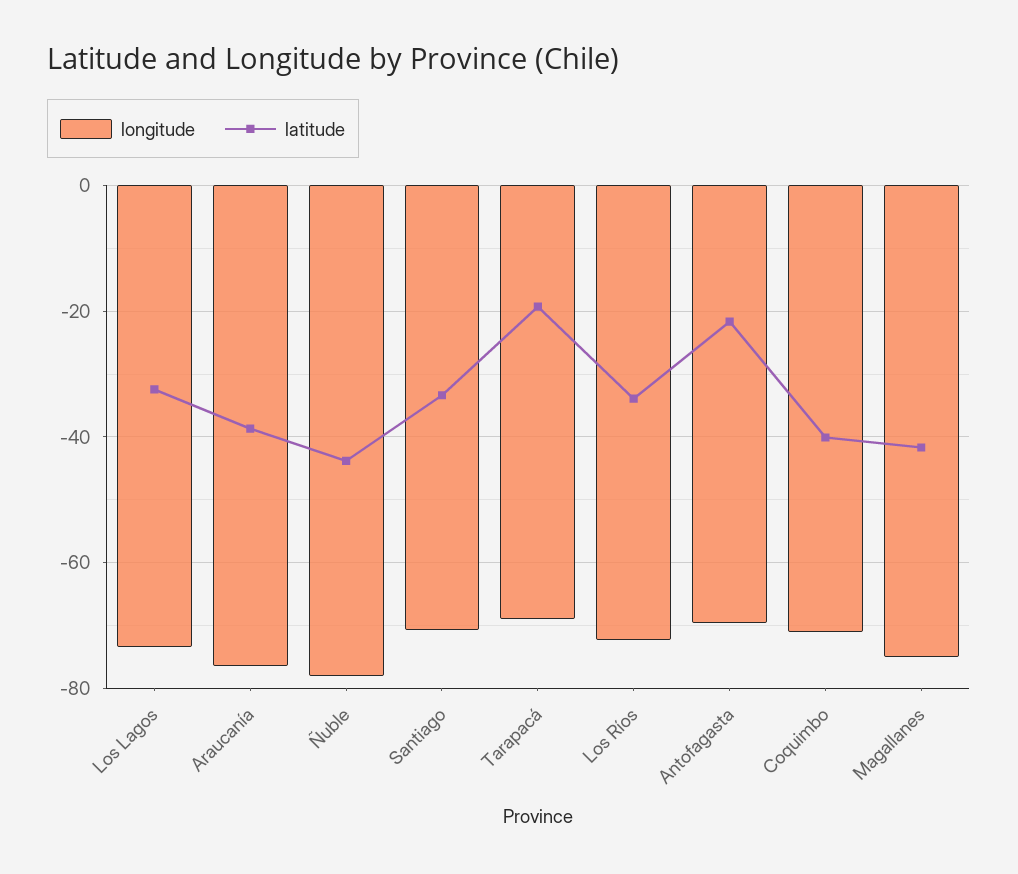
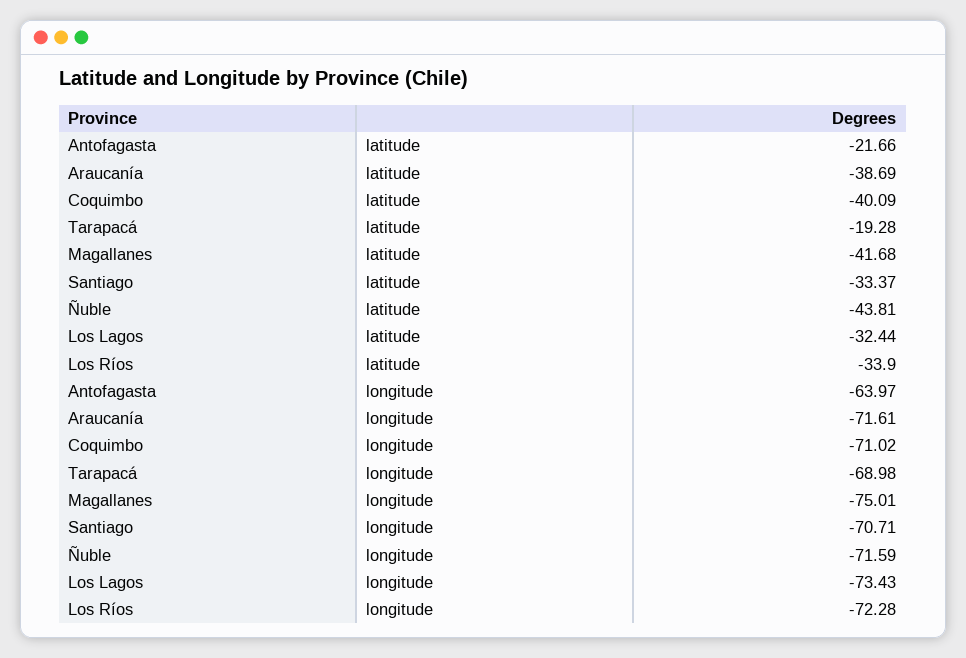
  {
    "longitude": {
      "Los Lagos": -73.43,
-     "Araucanía": -76,
+     "Araucanía": -71.61,
-     "Ñuble": -78,
+     "Ñuble": -71.59,
      "Santiago": -70.71,
      "Tarapacá": -68.98,
      "Los Ríos": -72.28,
-     "Antofagasta": -70,
+     "Antofagasta": -63.97,
      "Coquimbo": -71.02,
      "Magallanes": -75.01
    },
    "latitude": {
      "Los Lagos": -32.44,
      "Araucanía": -38.69,
      "Ñuble": -43.81,
      "Santiago": -33.37,
      "Tarapacá": -19.28,
      "Los Ríos": -33.9,
      "Antofagasta": -21.66,
      "Coquimbo": -40.09,
      "Magallanes": -41.68
    }
  }

